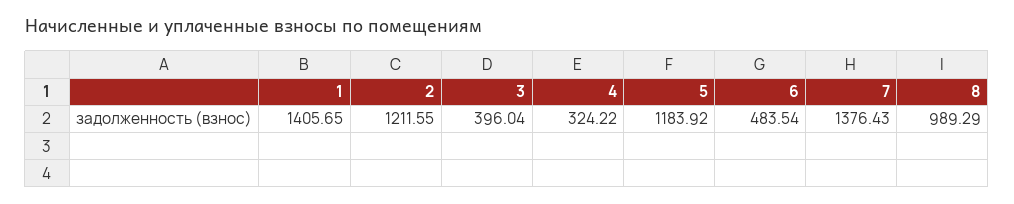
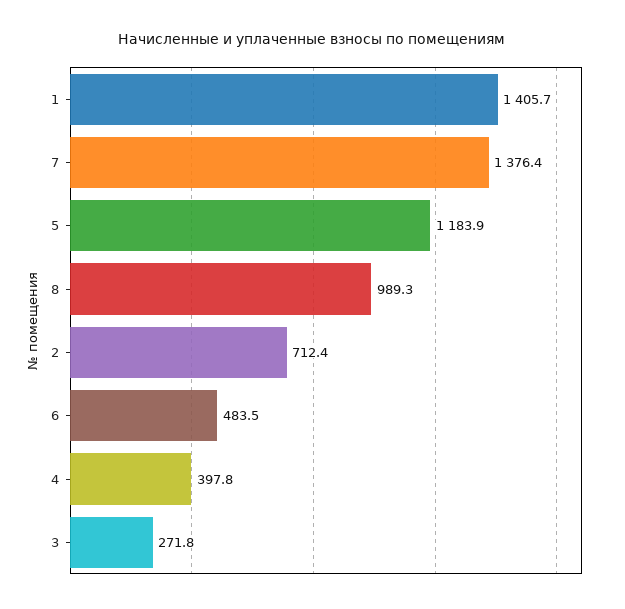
  {
    "1": 1405.65,
-   "2": 1211.55,
+   "2": 712.4,
-   "3": 396.04,
+   "3": 271.8,
-   "4": 324.22,
+   "4": 397.8,
    "5": 1183.92,
    "6": 483.54,
    "7": 1376.43,
    "8": 989.29
  }

